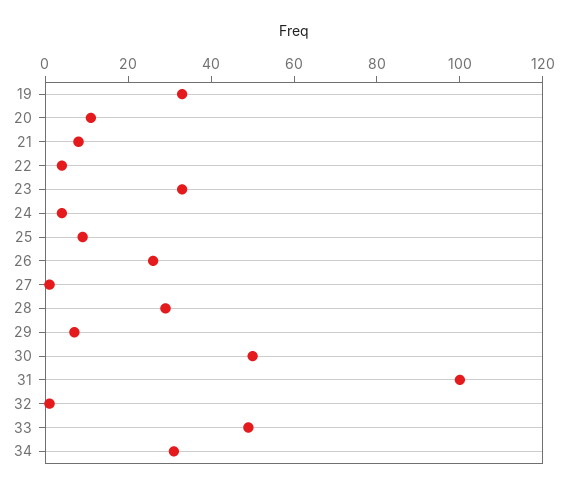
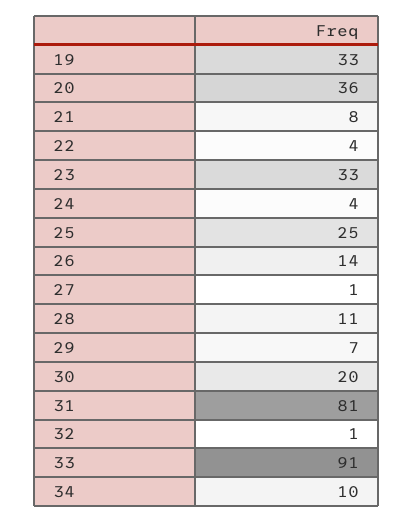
  {
    "19": 33,
-   "20": 10,
+   "20": 36,
    "21": 8,
    "22": 4,
    "23": 33,
    "24": 4,
-   "25": 10,
+   "25": 25,
-   "26": 25,
+   "26": 14,
    "27": 1,
-   "28": 30,
+   "28": 11,
    "29": 7,
-   "30": 50,
+   "30": 20,
-   "31": 100,
+   "31": 81,
    "32": 1,
-   "33": 50,
+   "33": 91,
-   "34": 30
+   "34": 10
  }

